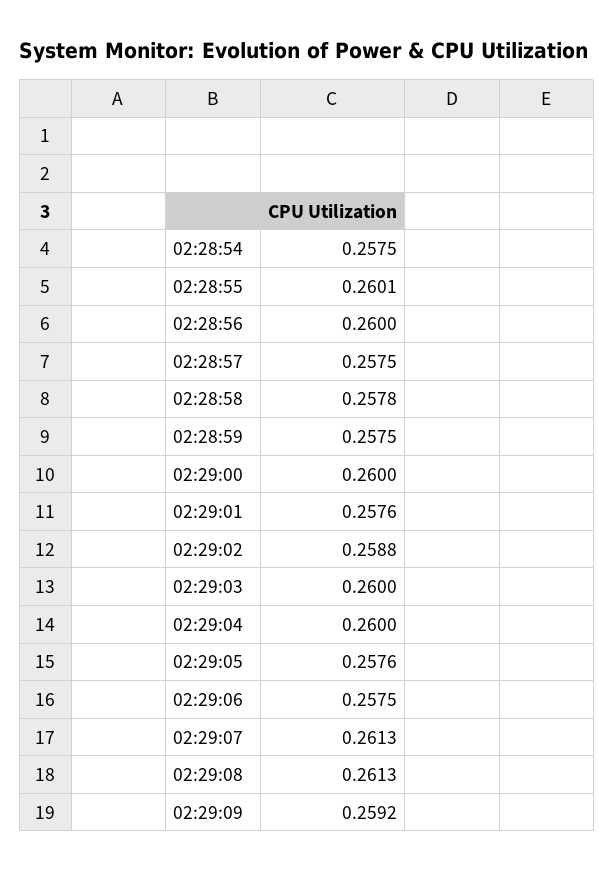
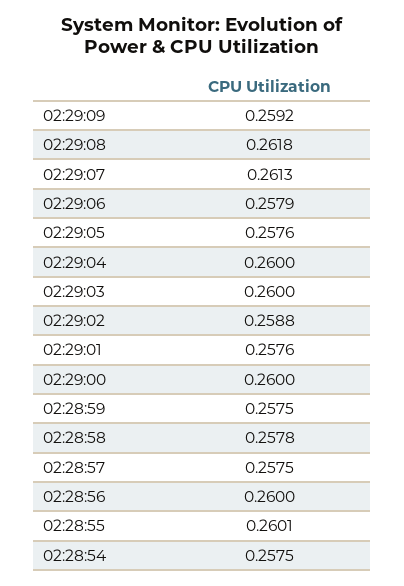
  {
    "02:28:54": 0.2575,
    "02:28:55": 0.2601,
    "02:28:56": 0.26,
    "02:28:57": 0.2575,
    "02:28:58": 0.2578,
    "02:28:59": 0.2575,
    "02:29:00": 0.26,
    "02:29:01": 0.2576,
    "02:29:02": 0.2588,
    "02:29:03": 0.26,
    "02:29:04": 0.26,
    "02:29:05": 0.2576,
-   "02:29:06": 0.2575,
+   "02:29:06": 0.2579,
    "02:29:07": 0.2613,
-   "02:29:08": 0.2613,
+   "02:29:08": 0.2618,
    "02:29:09": 0.2592
  }

